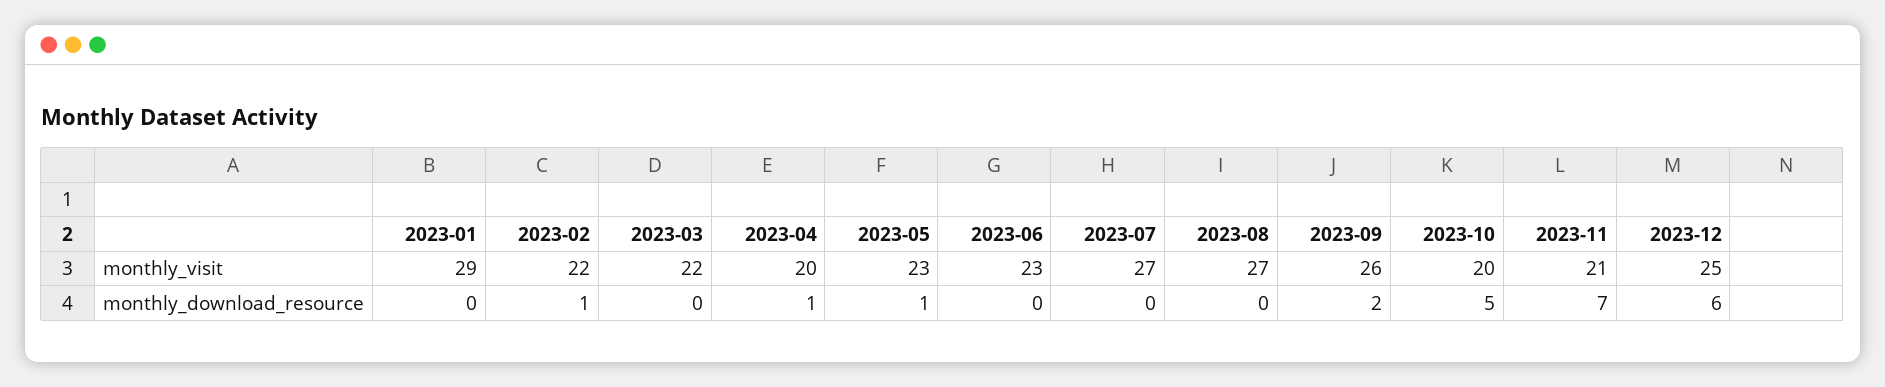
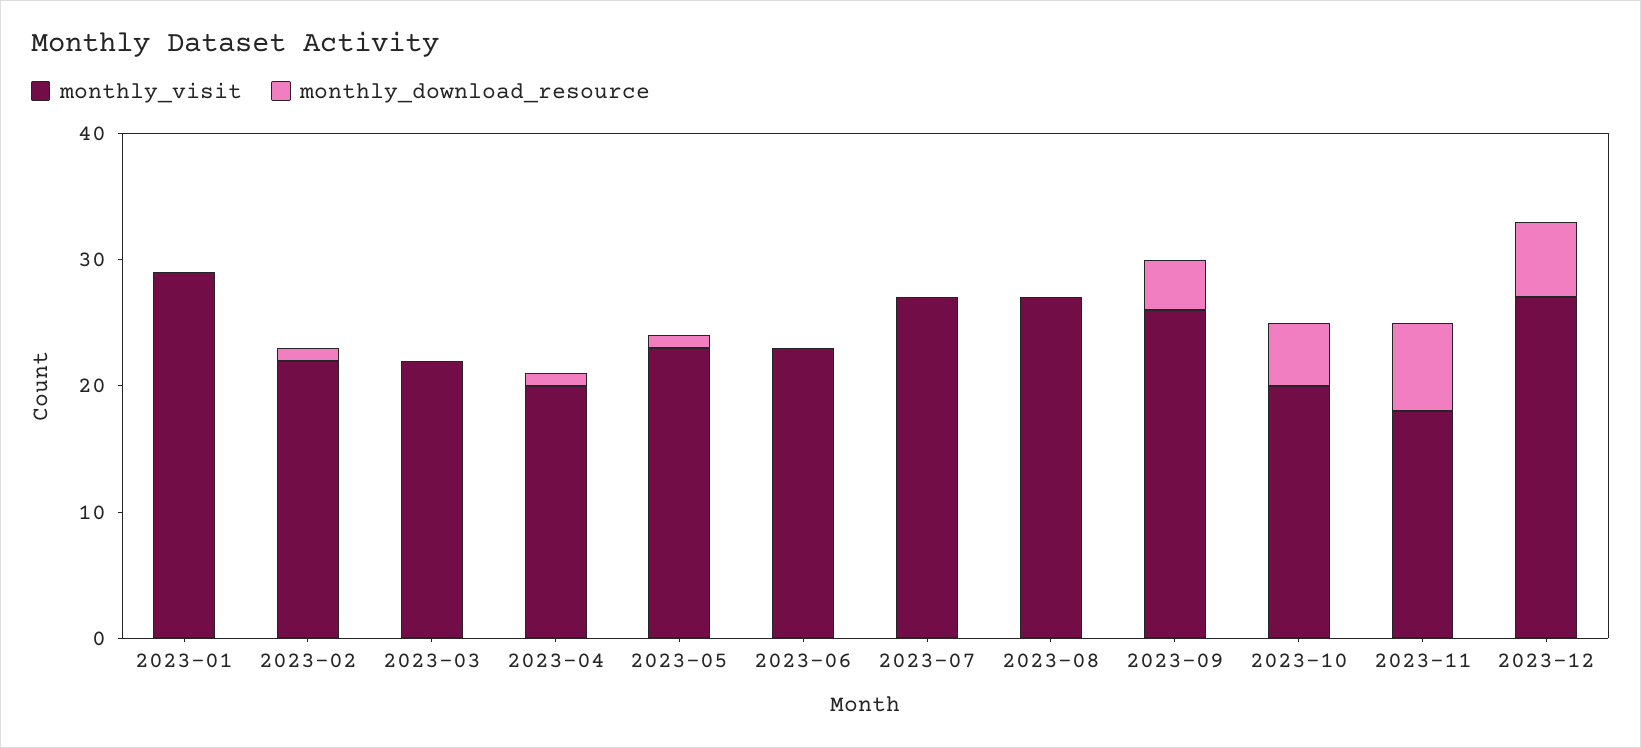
  {
    "monthly_visit": {
      "2023-01": 29,
      "2023-02": 22,
      "2023-03": 22,
      "2023-04": 20,
      "2023-05": 23,
      "2023-06": 23,
      "2023-07": 27,
      "2023-08": 27,
      "2023-09": 26,
      "2023-10": 20,
-     "2023-11": 21,
+     "2023-11": 18,
-     "2023-12": 25
+     "2023-12": 27
    },
    "monthly_download_resource": {
      "2023-01": 0,
      "2023-02": 1,
      "2023-03": 0,
      "2023-04": 1,
      "2023-05": 1,
      "2023-06": 0,
      "2023-07": 0,
      "2023-08": 0,
-     "2023-09": 2,
+     "2023-09": 4,
      "2023-10": 5,
      "2023-11": 7,
      "2023-12": 6
    }
  }

